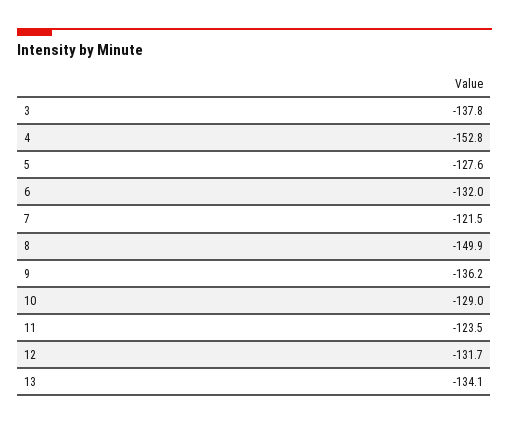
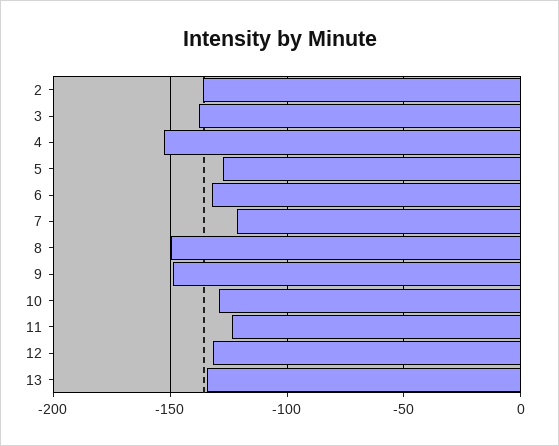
  {
    "3": -137.8,
    "4": -152.8,
    "5": -127.6,
    "6": -132,
    "7": -121.5,
    "8": -149.9,
-   "9": -136.2,
+   "9": -150,
    "10": -129,
    "11": -123.5,
    "12": -131.7,
-   "13": -134.1
+   "13": -134.1,
+   "2": -135
  }

